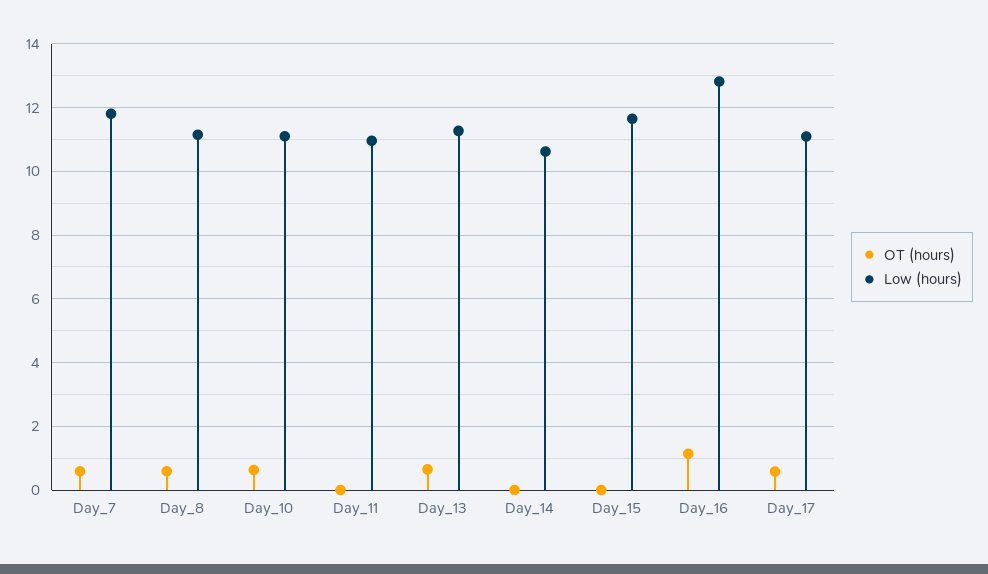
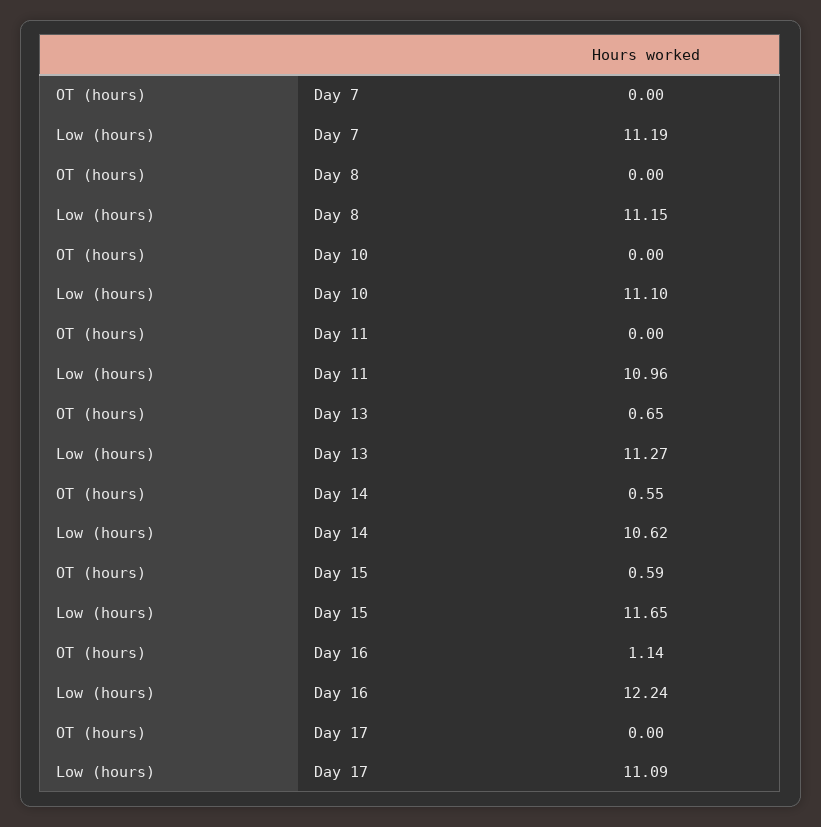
  {
    "OT (hours)": {
-     "Day_7": 0.6,
+     "Day_7": 0,
-     "Day_8": 0.6,
+     "Day_8": 0,
-     "Day_10": 0.6,
+     "Day_10": 0,
      "Day_11": 0,
      "Day_13": 0.65,
-     "Day_14": 0,
+     "Day_14": 0.55,
-     "Day_15": 0,
+     "Day_15": 0.59,
      "Day_16": 1.14,
-     "Day_17": 0.6
+     "Day_17": 0
    },
    "Low (hours)": {
-     "Day_7": 11.8,
+     "Day_7": 11.19,
      "Day_8": 11.15,
      "Day_10": 11.1,
      "Day_11": 10.96,
      "Day_13": 11.27,
      "Day_14": 10.62,
      "Day_15": 11.65,
-     "Day_16": 12.8,
+     "Day_16": 12.24,
      "Day_17": 11.09
    }
  }

